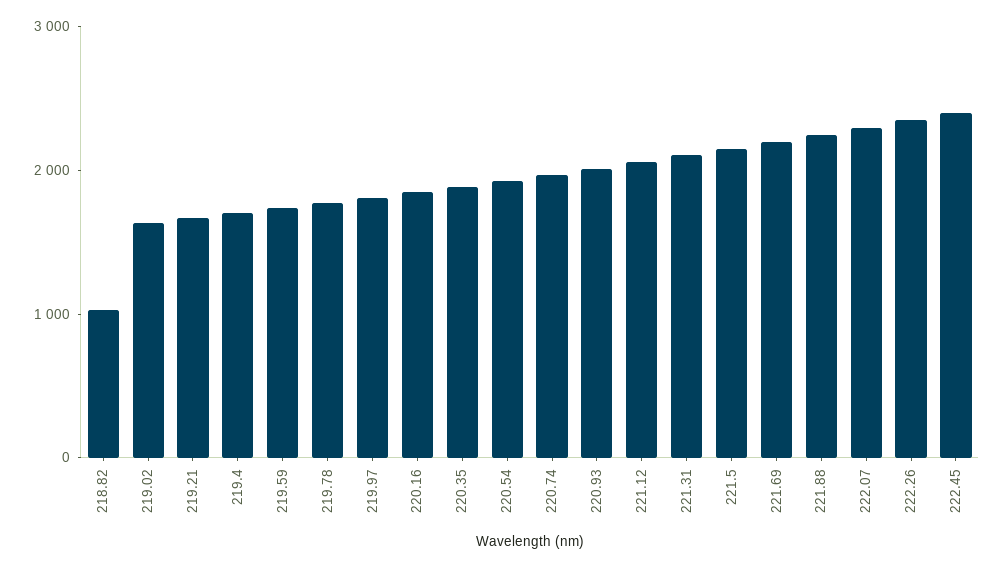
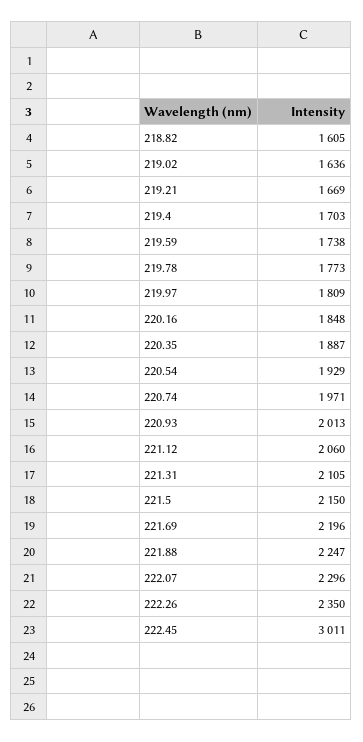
  {
-   "218.82": 1000,
+   "218.82": 1605,
    "219.02": 1636,
    "219.21": 1669,
    "219.4": 1703,
    "219.59": 1738,
    "219.78": 1773,
    "219.97": 1809,
    "220.16": 1848,
    "220.35": 1887,
    "220.54": 1929,
    "220.74": 1971,
    "220.93": 2013,
    "221.12": 2060,
    "221.31": 2105,
    "221.5": 2150,
    "221.69": 2196,
    "221.88": 2247,
    "222.07": 2296,
    "222.26": 2350,
-   "222.45": 2400
+   "222.45": 3011
  }

